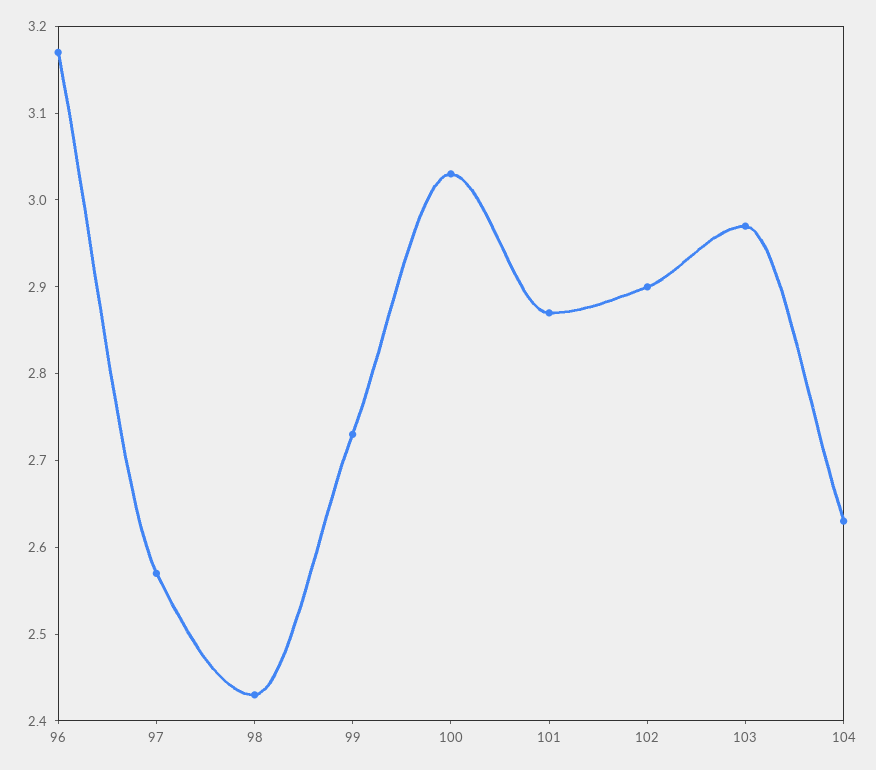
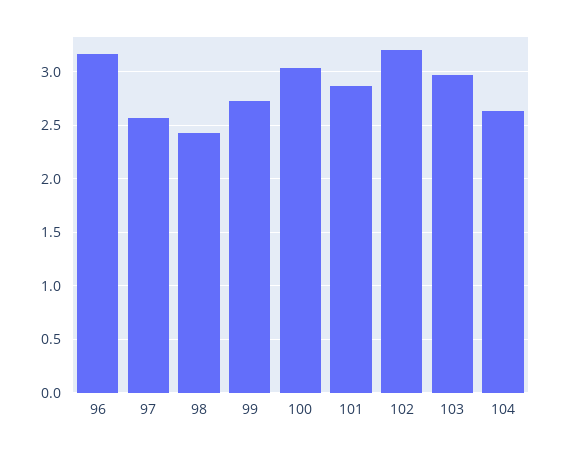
  {
    "96": 3.17,
    "97": 2.57,
    "98": 2.43,
    "99": 2.73,
    "100": 3.03,
    "101": 2.87,
-   "102": 2.9,
+   "102": 3.2,
    "103": 2.97,
    "104": 2.63
  }

